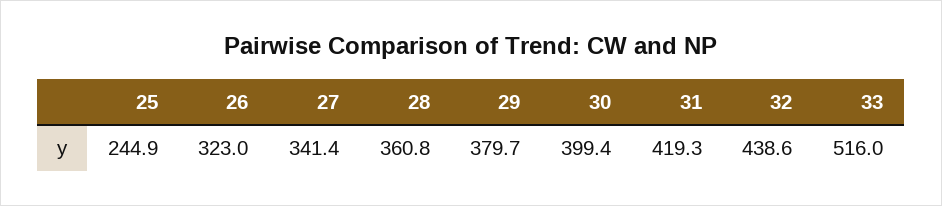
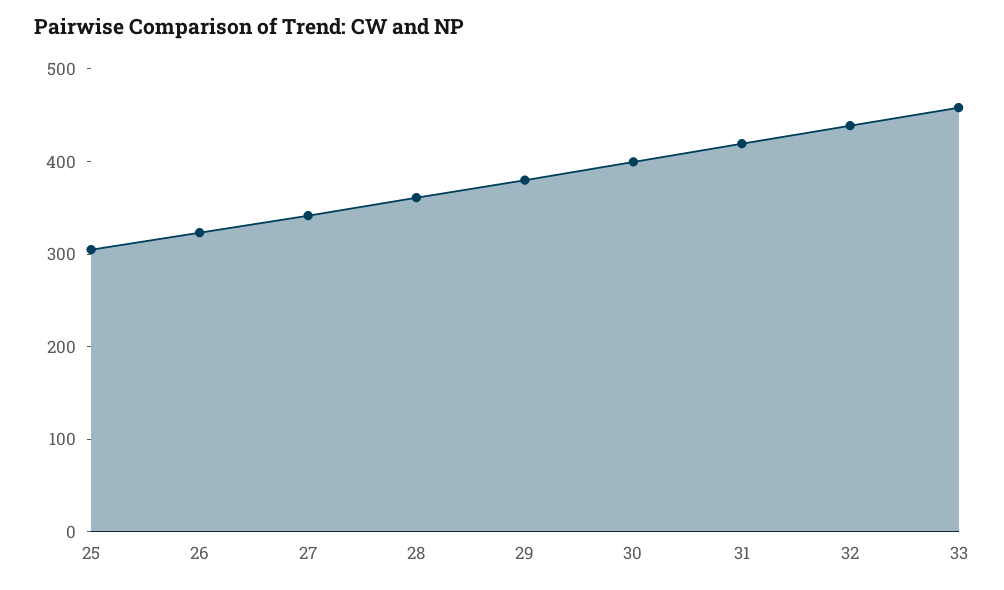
  {
-   "25": 244.9,
+   "25": 300,
    "26": 323,
    "27": 341.4,
    "28": 360.8,
    "29": 379.7,
    "30": 399.4,
    "31": 419.3,
    "32": 438.6,
-   "33": 516
+   "33": 460
  }

